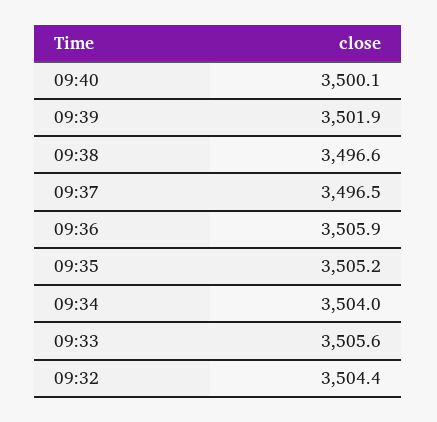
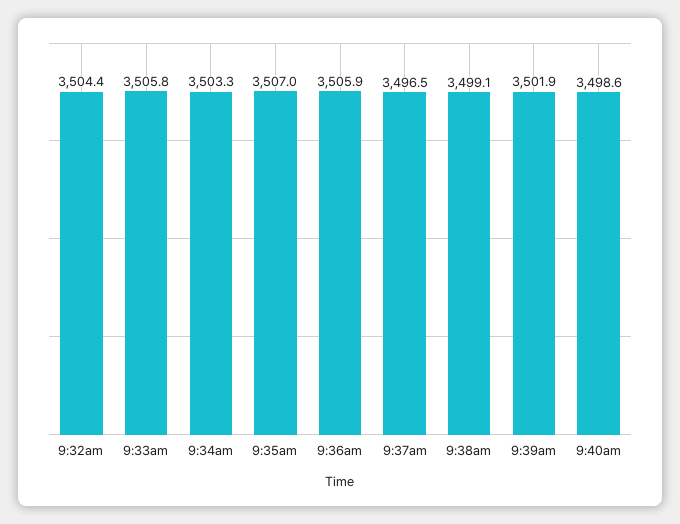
  {
-   "09:40": 3500.1,
+   "09:40": 3498.6,
    "09:39": 3501.9,
-   "09:38": 3496.6,
+   "09:38": 3499.1,
    "09:37": 3496.5,
    "09:36": 3505.9,
-   "09:35": 3505.2,
+   "09:35": 3507,
-   "09:34": 3504,
+   "09:34": 3503.3,
-   "09:33": 3505.6,
+   "09:33": 3505.8,
    "09:32": 3504.4
  }

